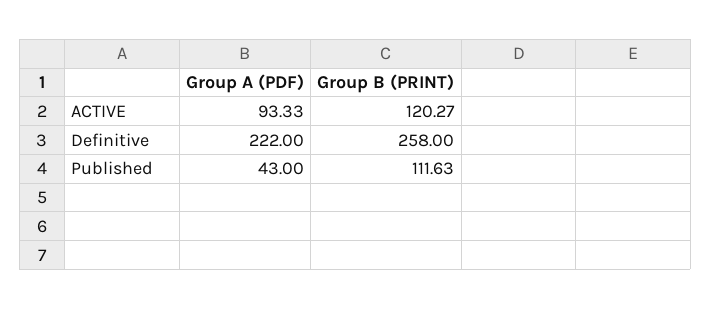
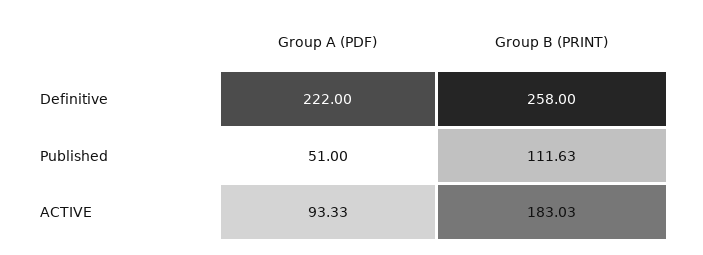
  {
    "Group A (PDF)": {
      "ACTIVE": 93.33,
      "Definitive": 222,
-     "Published": 43
+     "Published": 51
    },
    "Group B (PRINT)": {
-     "ACTIVE": 120.27,
+     "ACTIVE": 183.03,
      "Definitive": 258,
      "Published": 111.63
    }
  }

